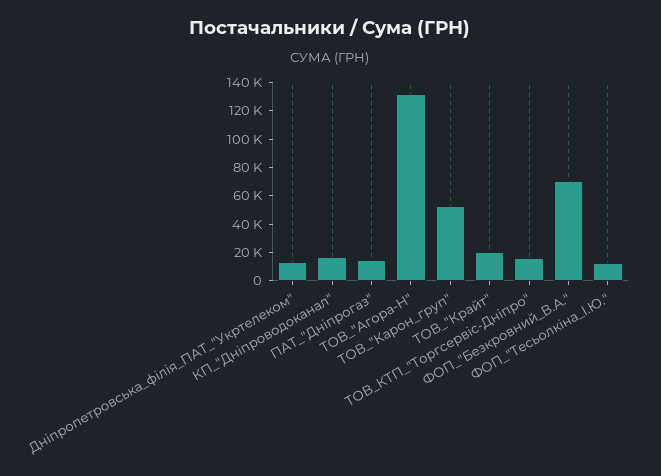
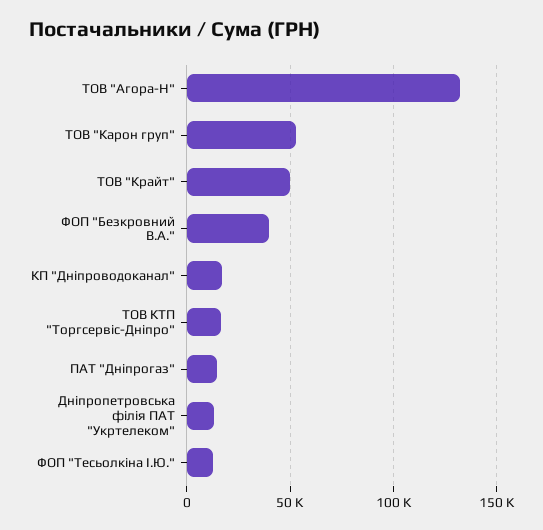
  {
    "Дніпропетровська_філія_ПАТ_\"Укртелеком\"": 15000,
    "КП_\"Дніпроводоканал\"": 15000,
    "ПАТ_\"Дніпрогаз\"": 15000,
    "ТОВ_\"Агора-Н\"": 130000,
    "ТОВ_\"Карон_груп\"": 55000,
-   "ТОВ_\"Крайт\"": 20000,
+   "ТОВ_\"Крайт\"": 50000,
    "ТОВ_КТП_\"Торгсервіс-Дніпро\"": 15000,
-   "ФОП_\"Безкровний_В.А.\"": 70000,
+   "ФОП_\"Безкровний_В.А.\"": 40000,
    "ФОП_\"Тесьолкіна_І.Ю.\"": 15000
  }

